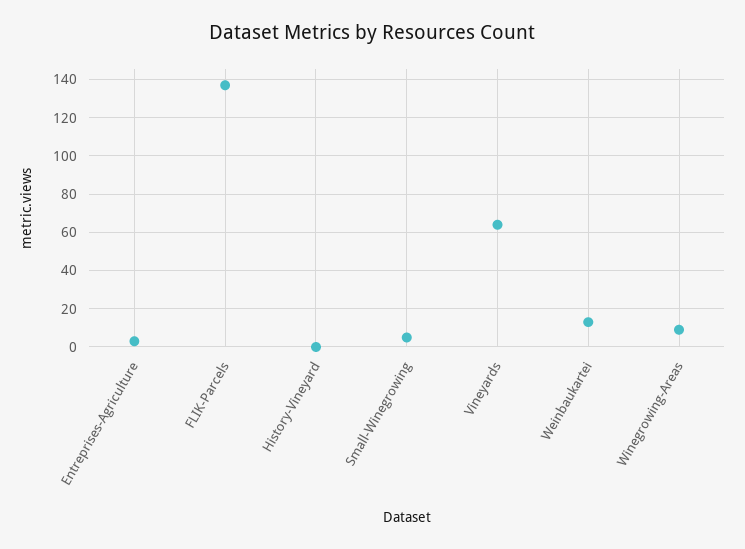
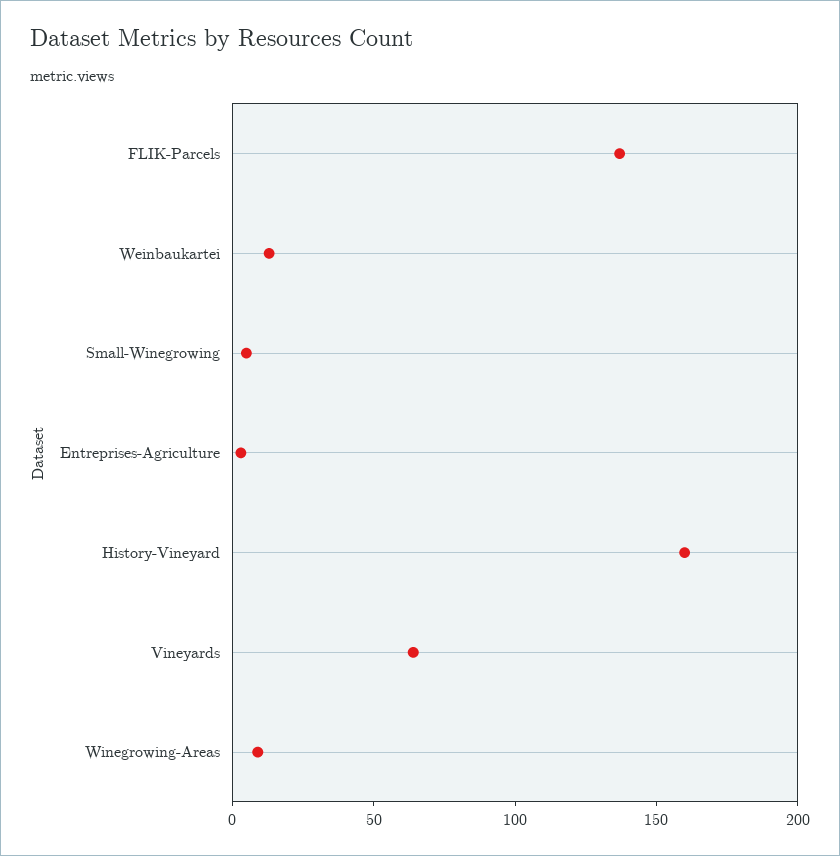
  {
    "Entreprises-Agriculture": 5,
    "FLIK-Parcels": 135,
-   "History-Vineyard": 0,
+   "History-Vineyard": 160,
    "Small-Winegrowing": 5,
    "Vineyards": 65,
    "Weinbaukartei": 15,
    "Winegrowing-Areas": 10
  }

